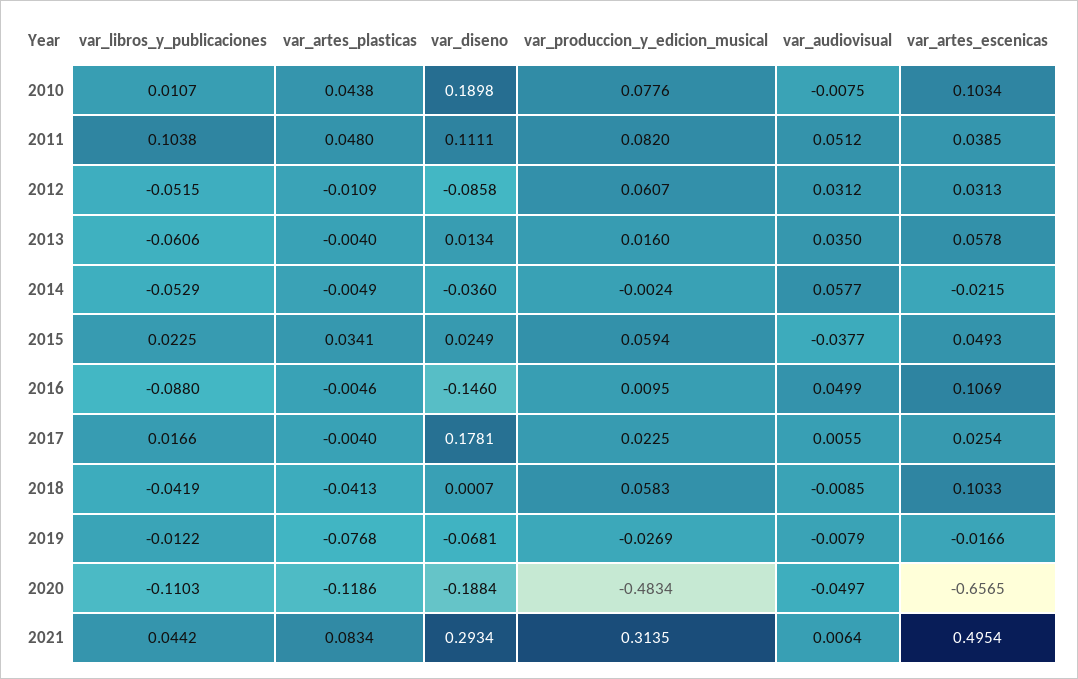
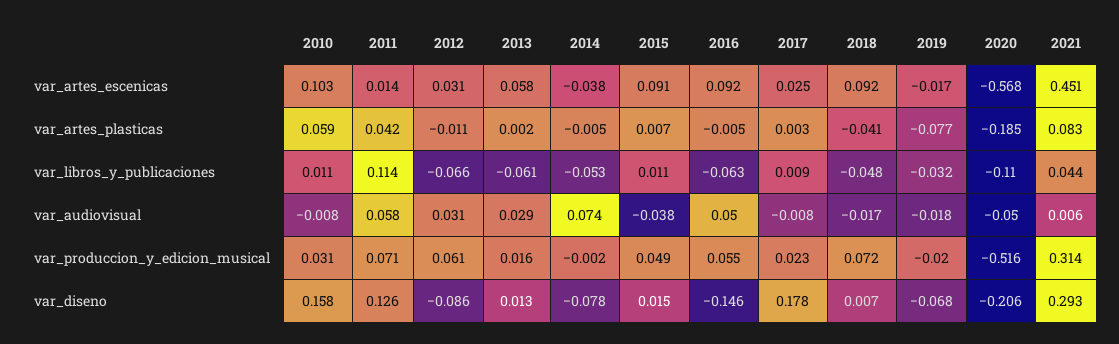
  {
    "var_libros_y_publicaciones": {
      "2010": 0.0107,
-     "2011": 0.1038,
+     "2011": 0.114,
-     "2012": -0.0515,
+     "2012": -0.066,
      "2013": -0.0606,
      "2014": -0.0529,
-     "2015": 0.0225,
+     "2015": 0.011,
-     "2016": -0.088,
+     "2016": -0.063,
-     "2017": 0.0166,
+     "2017": 0.009,
-     "2018": -0.0419,
+     "2018": -0.048,
-     "2019": -0.0122,
+     "2019": -0.032,
      "2020": -0.1103,
      "2021": 0.0442
    },
    "var_artes_plasticas": {
-     "2010": 0.0438,
+     "2010": 0.059,
-     "2011": 0.048,
+     "2011": 0.042,
      "2012": -0.0109,
-     "2013": -0.004,
+     "2013": 0.002,
      "2014": -0.0049,
-     "2015": 0.0341,
+     "2015": 0.007,
      "2016": -0.0046,
-     "2017": -0.004,
+     "2017": 0.003,
      "2018": -0.0413,
      "2019": -0.0768,
-     "2020": -0.1186,
+     "2020": -0.185,
      "2021": 0.0834
    },
    "var_diseno": {
-     "2010": 0.1898,
+     "2010": 0.158,
-     "2011": 0.1111,
+     "2011": 0.126,
      "2012": -0.0858,
      "2013": 0.0134,
-     "2014": -0.036,
+     "2014": -0.078,
-     "2015": 0.0249,
+     "2015": 0.015,
      "2016": -0.146,
      "2017": 0.1781,
-     "2018": 0.0007,
+     "2018": 0.007,
      "2019": -0.0681,
-     "2020": -0.1884,
+     "2020": -0.206,
      "2021": 0.2934
    },
    "var_produccion_y_edicion_musical": {
-     "2010": 0.0776,
+     "2010": 0.031,
-     "2011": 0.082,
+     "2011": 0.071,
      "2012": 0.0607,
      "2013": 0.016,
      "2014": -0.0024,
-     "2015": 0.0594,
+     "2015": 0.049,
-     "2016": 0.0095,
+     "2016": 0.055,
      "2017": 0.0225,
-     "2018": 0.0583,
+     "2018": 0.072,
-     "2019": -0.0269,
+     "2019": -0.02,
-     "2020": -0.4834,
+     "2020": -0.516,
      "2021": 0.3135
    },
    "var_audiovisual": {
      "2010": -0.0075,
-     "2011": 0.0512,
+     "2011": 0.058,
      "2012": 0.0312,
-     "2013": 0.035,
+     "2013": 0.029,
-     "2014": 0.0577,
+     "2014": 0.074,
      "2015": -0.0377,
      "2016": 0.0499,
-     "2017": 0.0055,
+     "2017": -0.008,
-     "2018": -0.0085,
+     "2018": -0.017,
-     "2019": -0.0079,
+     "2019": -0.018,
      "2020": -0.0497,
      "2021": 0.0064
    },
    "var_artes_escenicas": {
      "2010": 0.1034,
-     "2011": 0.0385,
+     "2011": 0.014,
      "2012": 0.0313,
      "2013": 0.0578,
-     "2014": -0.0215,
+     "2014": -0.038,
-     "2015": 0.0493,
+     "2015": 0.091,
-     "2016": 0.1069,
+     "2016": 0.092,
      "2017": 0.0254,
-     "2018": 0.1033,
+     "2018": 0.092,
      "2019": -0.0166,
-     "2020": -0.6565,
+     "2020": -0.568,
-     "2021": 0.4954
+     "2021": 0.451
    }
  }

